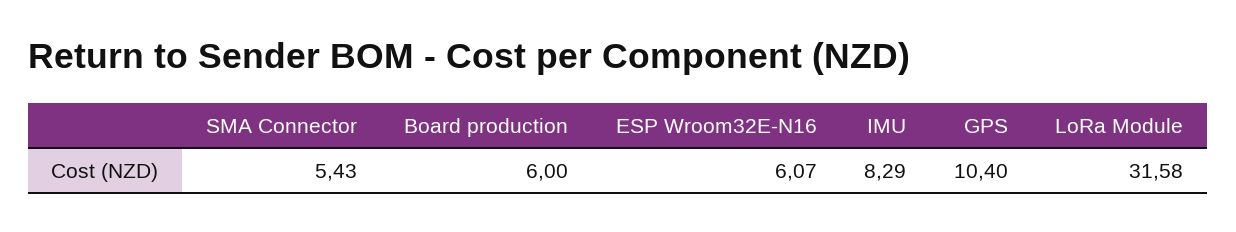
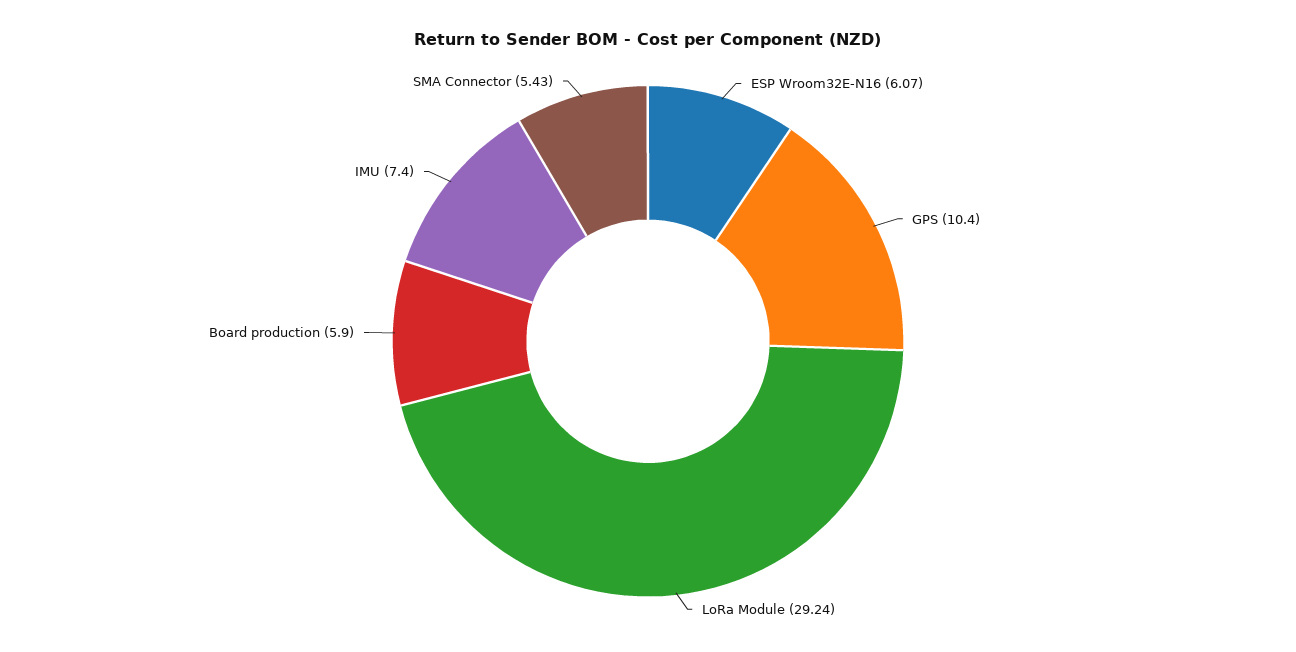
  {
    "SMA Connector": 5.43,
-   "Board production": 6,
+   "Board production": 5.9,
    "ESP Wroom32E-N16": 6.07,
-   "IMU": 8.29,
+   "IMU": 7.4,
    "GPS": 10.4,
-   "LoRa Module": 31.58
+   "LoRa Module": 29.24
  }

